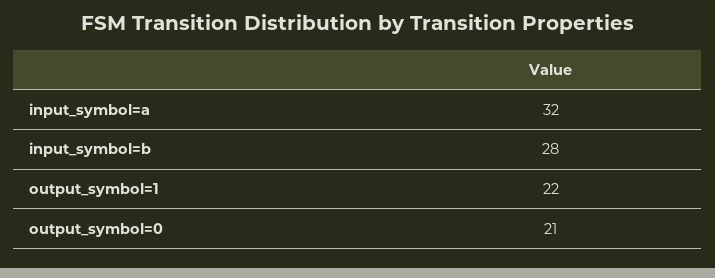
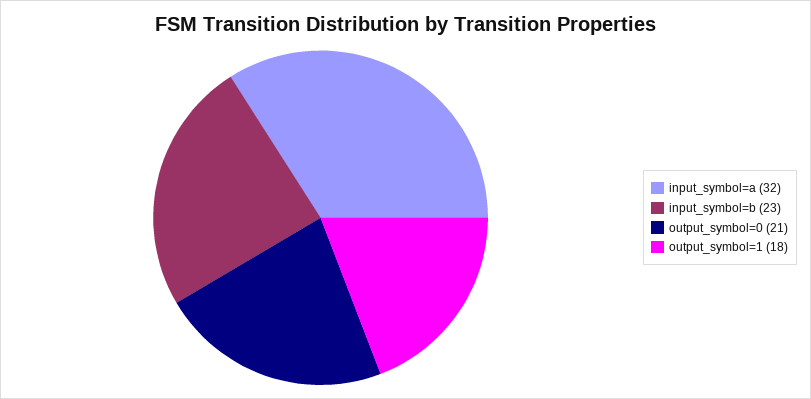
  {
    "input_symbol=a": 32,
-   "input_symbol=b": 28,
+   "input_symbol=b": 23,
-   "output_symbol=1": 22,
+   "output_symbol=1": 18,
    "output_symbol=0": 21
  }

